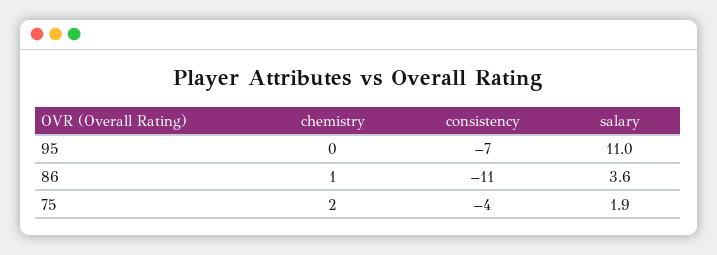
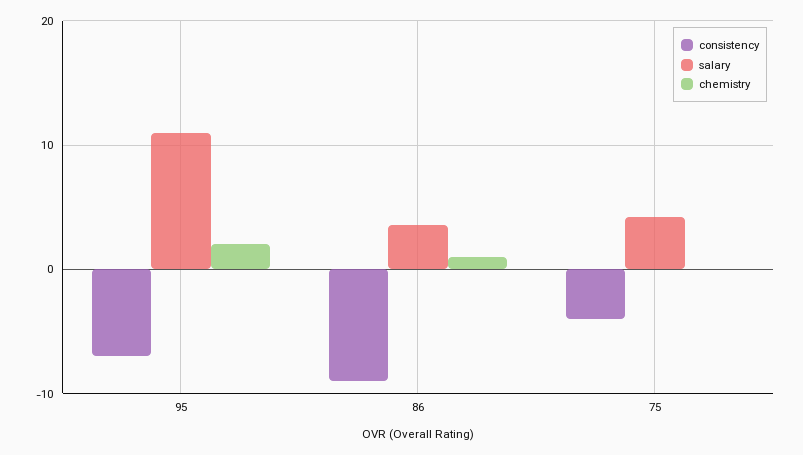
  {
    "chemistry": {
-     "95": 0,
+     "95": 2,
      "86": 1,
-     "75": 2
+     "75": 0
    },
    "consistency": {
      "95": -7,
-     "86": -11,
+     "86": -9,
      "75": -4
    },
    "salary": {
      "95": 11,
      "86": 3.6,
-     "75": 1.9
+     "75": 4
    }
  }

